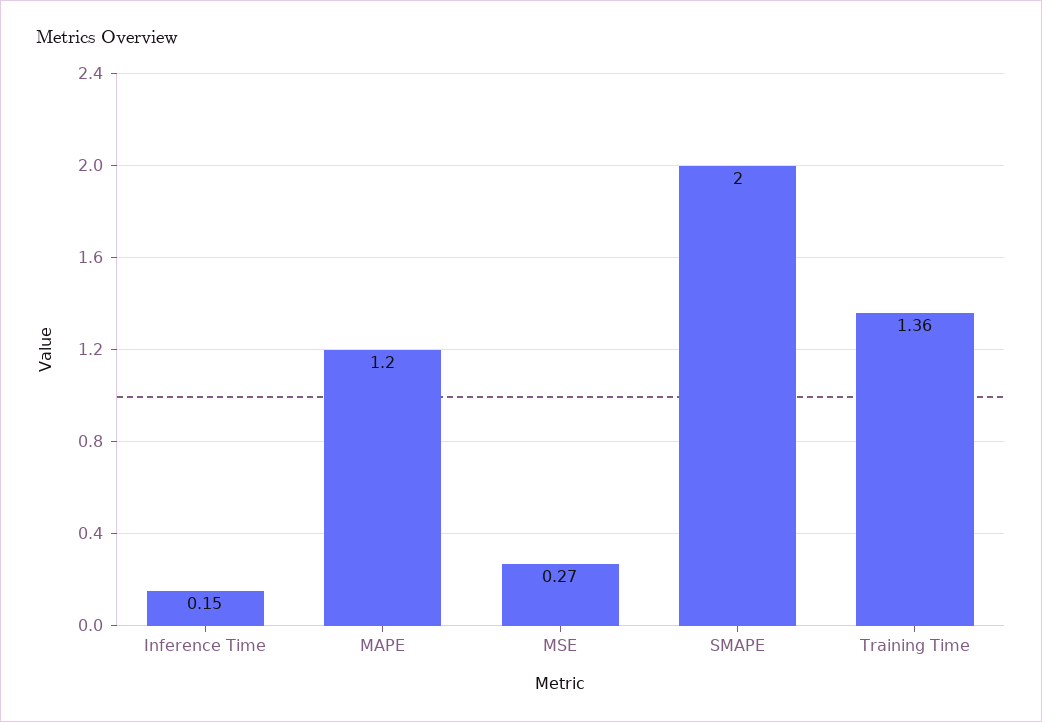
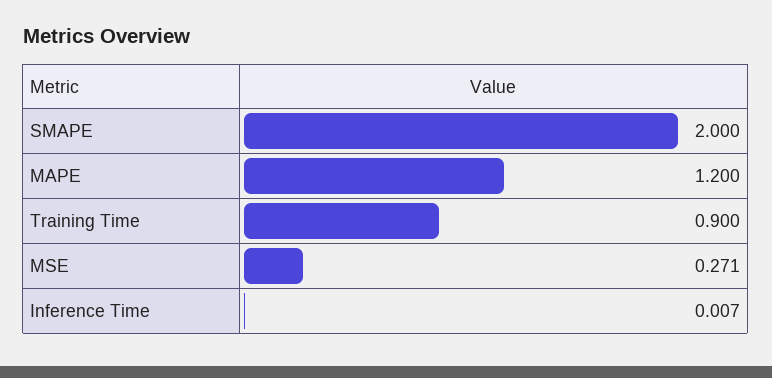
  {
-   "Inference Time": 0.15,
+   "Inference Time": 0.007,
    "MAPE": 1.2,
    "MSE": 0.271,
    "SMAPE": 2,
-   "Training Time": 1.36
+   "Training Time": 0.9
  }

